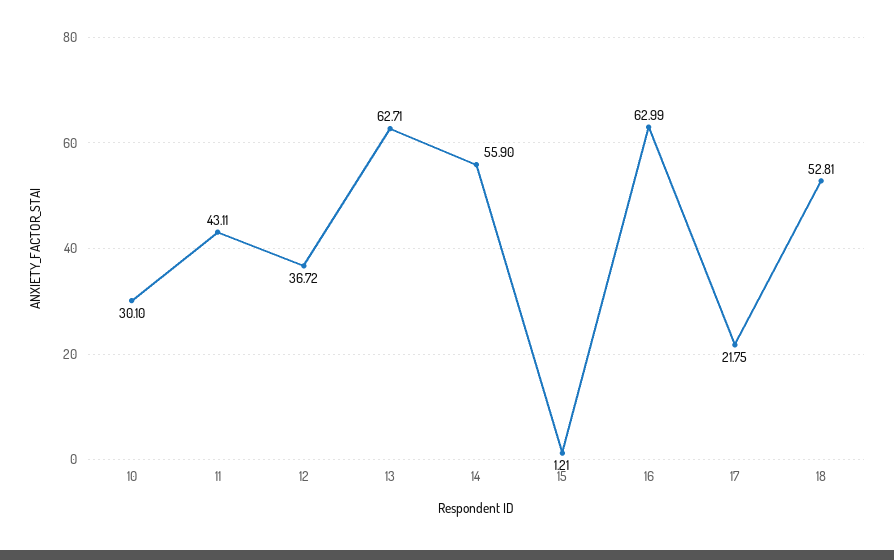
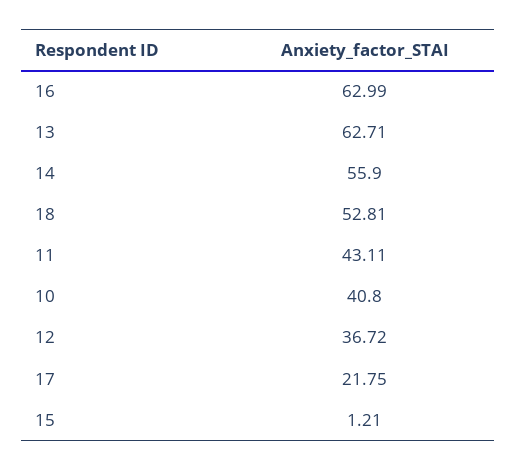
  {
-   "10": 30.1,
+   "10": 40.8,
    "11": 43.11,
    "12": 36.72,
    "13": 62.71,
    "14": 55.9,
    "15": 1.21,
    "16": 62.99,
    "17": 21.75,
    "18": 52.81
  }

